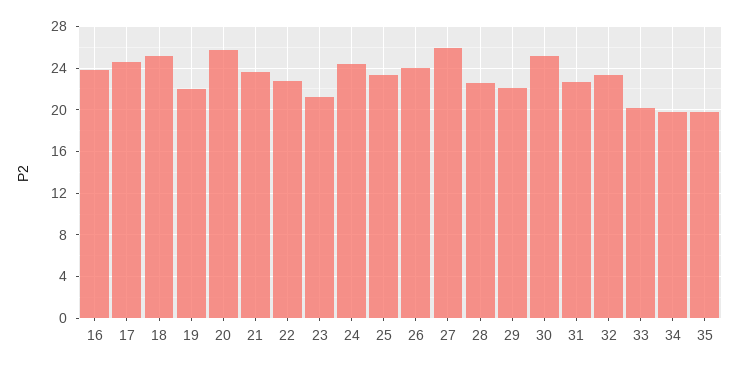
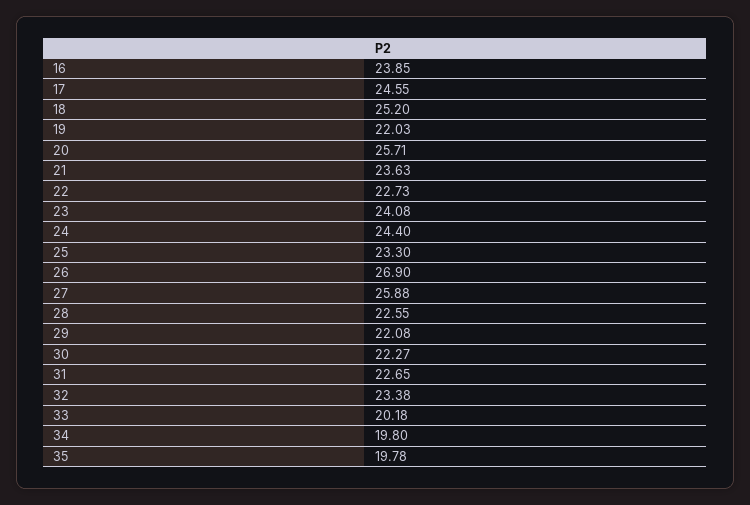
  {
    "16": 23.85,
    "17": 24.55,
    "18": 25.2,
    "19": 22.03,
    "20": 25.71,
    "21": 23.63,
    "22": 22.73,
-   "23": 21,
+   "23": 24.08,
    "24": 24.4,
    "25": 23.3,
-   "26": 24,
+   "26": 26.9,
    "27": 25.88,
    "28": 22.55,
    "29": 22.08,
-   "30": 25,
+   "30": 22.27,
    "31": 22.65,
    "32": 23.38,
    "33": 20.18,
    "34": 19.8,
    "35": 19.78
  }

